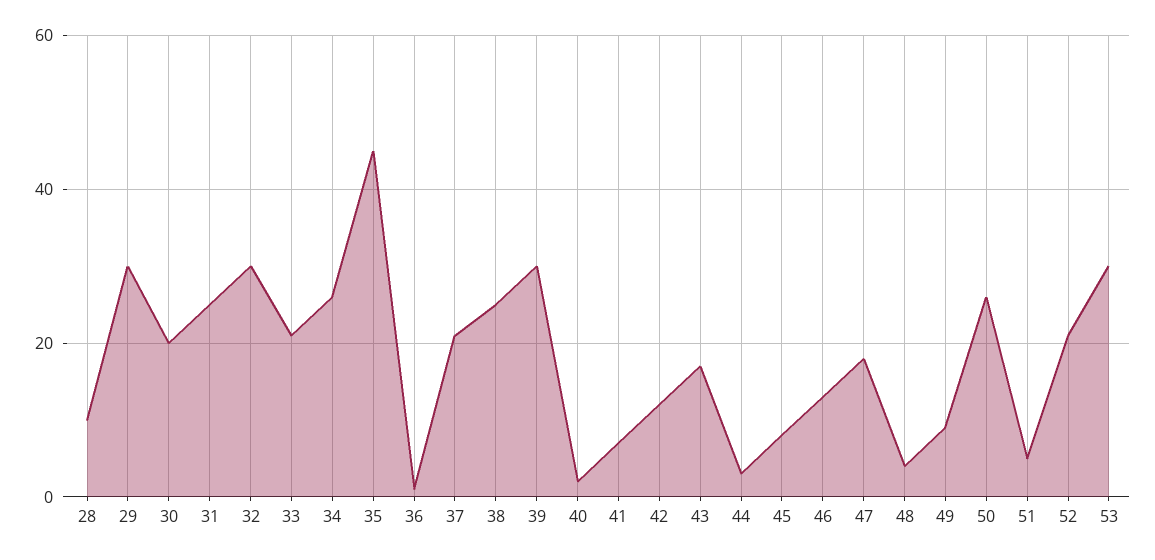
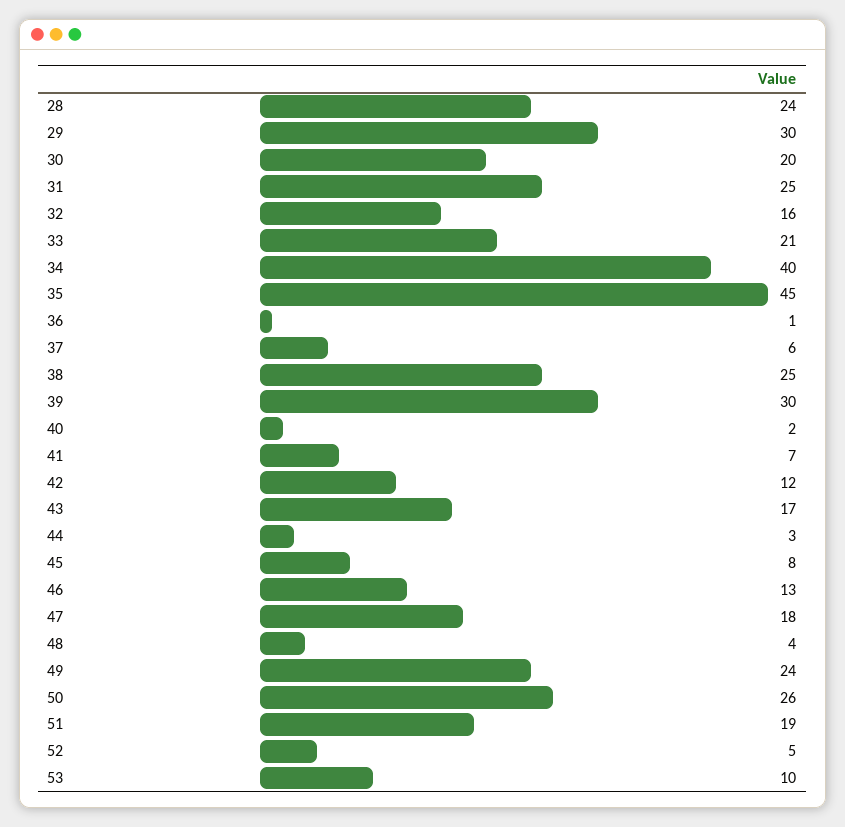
  {
-   "28": 10,
+   "28": 24,
    "29": 30,
    "30": 20,
    "31": 25,
-   "32": 30,
+   "32": 16,
    "33": 21,
-   "34": 25,
+   "34": 40,
    "35": 45,
    "36": 1,
-   "37": 20,
+   "37": 6,
    "38": 25,
    "39": 30,
    "40": 2,
    "41": 7,
    "42": 12,
    "43": 17,
    "44": 3,
    "45": 8,
    "46": 13,
    "47": 18,
    "48": 4,
-   "49": 10,
+   "49": 24,
    "50": 26,
-   "51": 5,
+   "51": 19,
-   "52": 20,
+   "52": 5,
-   "53": 30
+   "53": 10
  }

